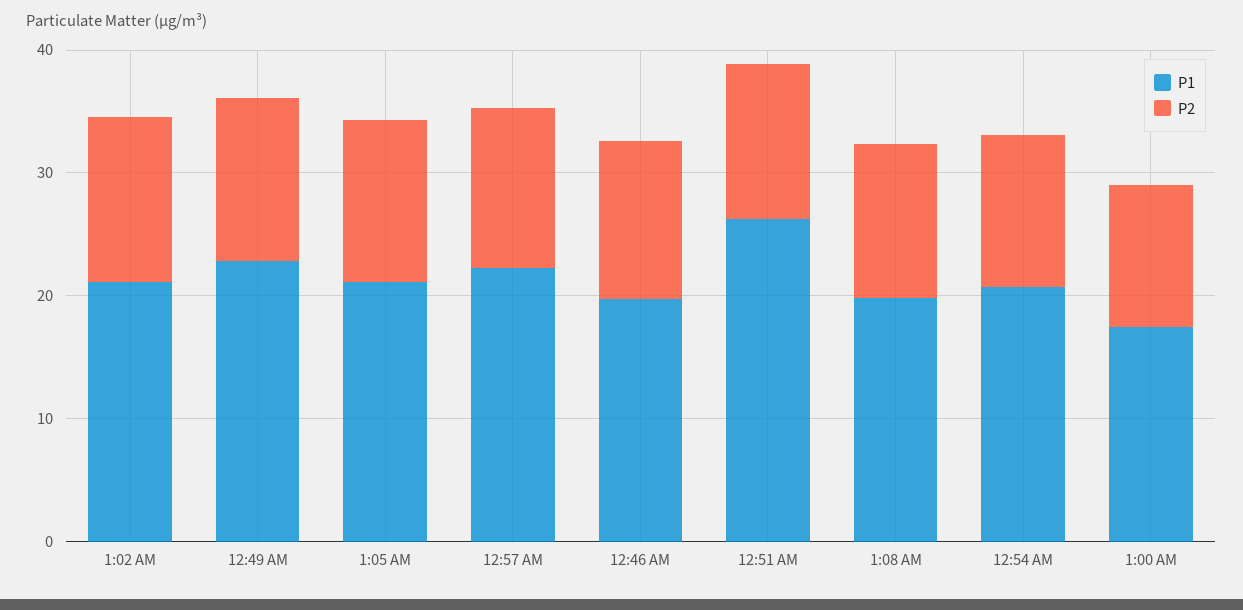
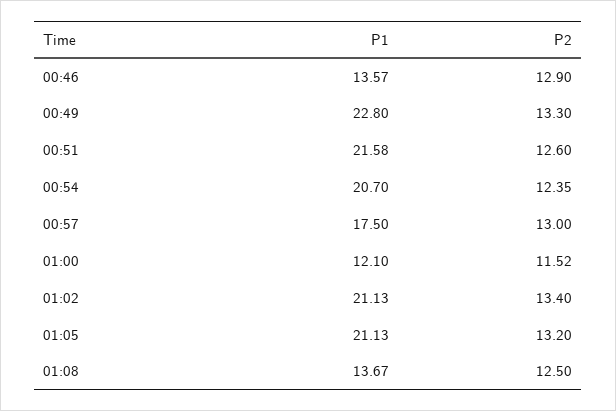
  {
    "P1": {
      "1:02 AM": 21.13,
      "12:49 AM": 22.8,
      "1:05 AM": 21.13,
-     "12:57 AM": 22,
+     "12:57 AM": 17.5,
-     "12:46 AM": 20,
+     "12:46 AM": 13.57,
-     "12:51 AM": 26,
+     "12:51 AM": 21.58,
-     "1:08 AM": 20,
+     "1:08 AM": 13.67,
      "12:54 AM": 20.7,
-     "1:00 AM": 18
+     "1:00 AM": 12.1
    },
    "P2": {
      "1:02 AM": 13.4,
      "12:49 AM": 13.3,
      "1:05 AM": 13.2,
      "12:57 AM": 13,
      "12:46 AM": 12.9,
      "12:51 AM": 12.6,
      "1:08 AM": 12.5,
      "12:54 AM": 12.35,
      "1:00 AM": 11.52
    }
  }

